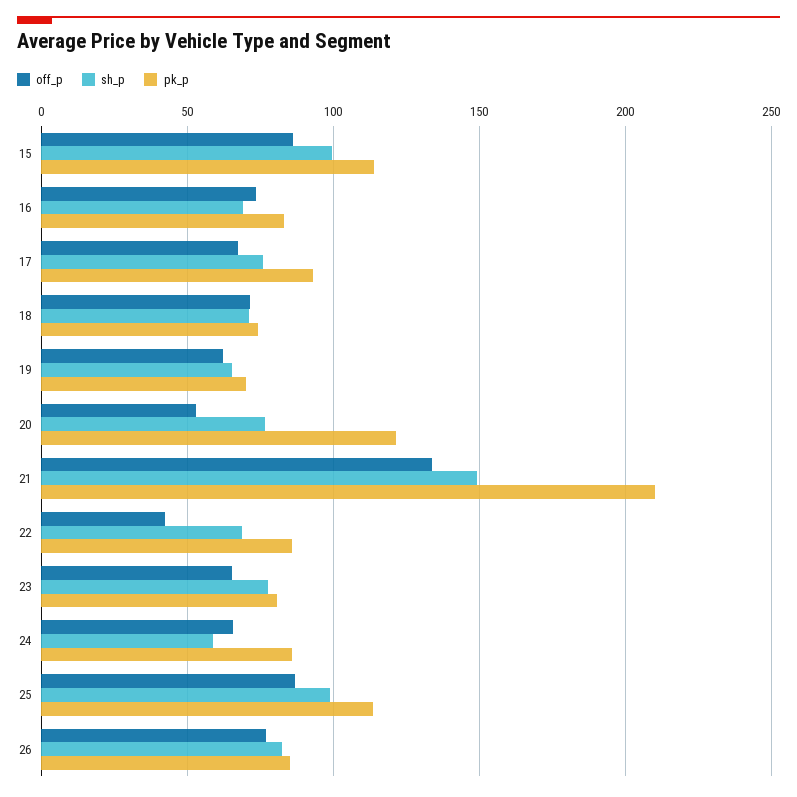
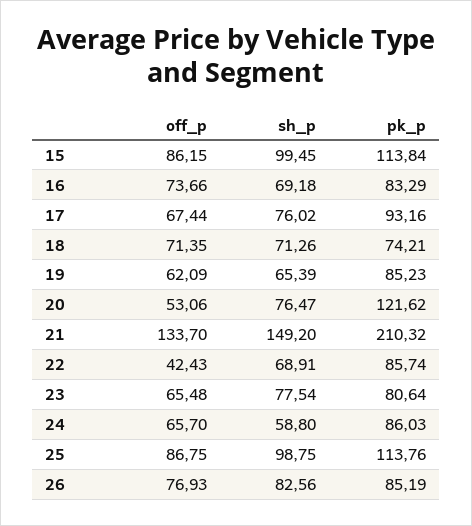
  {
    "off_p": {
      "15": 86.15,
      "16": 73.66,
      "17": 67.44,
      "18": 71.35,
      "19": 62.09,
      "20": 53.06,
      "21": 133.7,
      "22": 42.43,
      "23": 65.48,
      "24": 65.7,
      "25": 86.75,
      "26": 76.93
    },
    "sh_p": {
      "15": 99.45,
      "16": 69.18,
      "17": 76.02,
      "18": 71.26,
      "19": 65.39,
      "20": 76.47,
      "21": 149.2,
      "22": 68.91,
      "23": 77.54,
      "24": 58.8,
      "25": 98.75,
      "26": 82.56
    },
    "pk_p": {
      "15": 113.84,
      "16": 83.29,
      "17": 93.16,
      "18": 74.21,
-     "19": 70,
+     "19": 85.23,
      "20": 121.62,
      "21": 210.32,
      "22": 85.74,
      "23": 80.64,
      "24": 86.03,
      "25": 113.76,
      "26": 85.19
    }
  }

